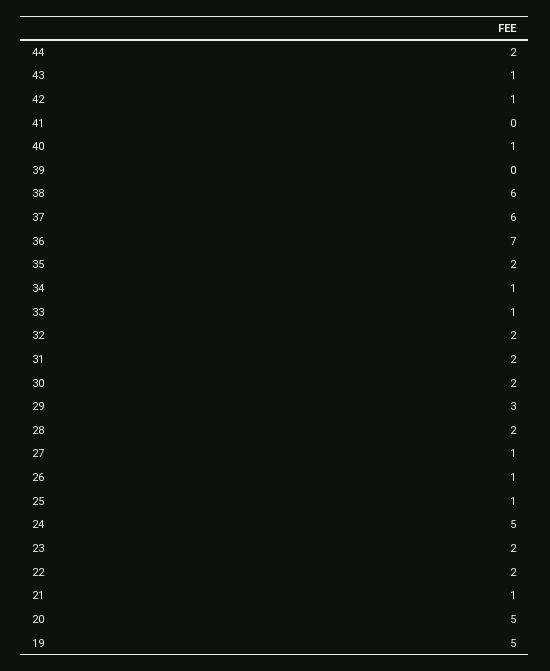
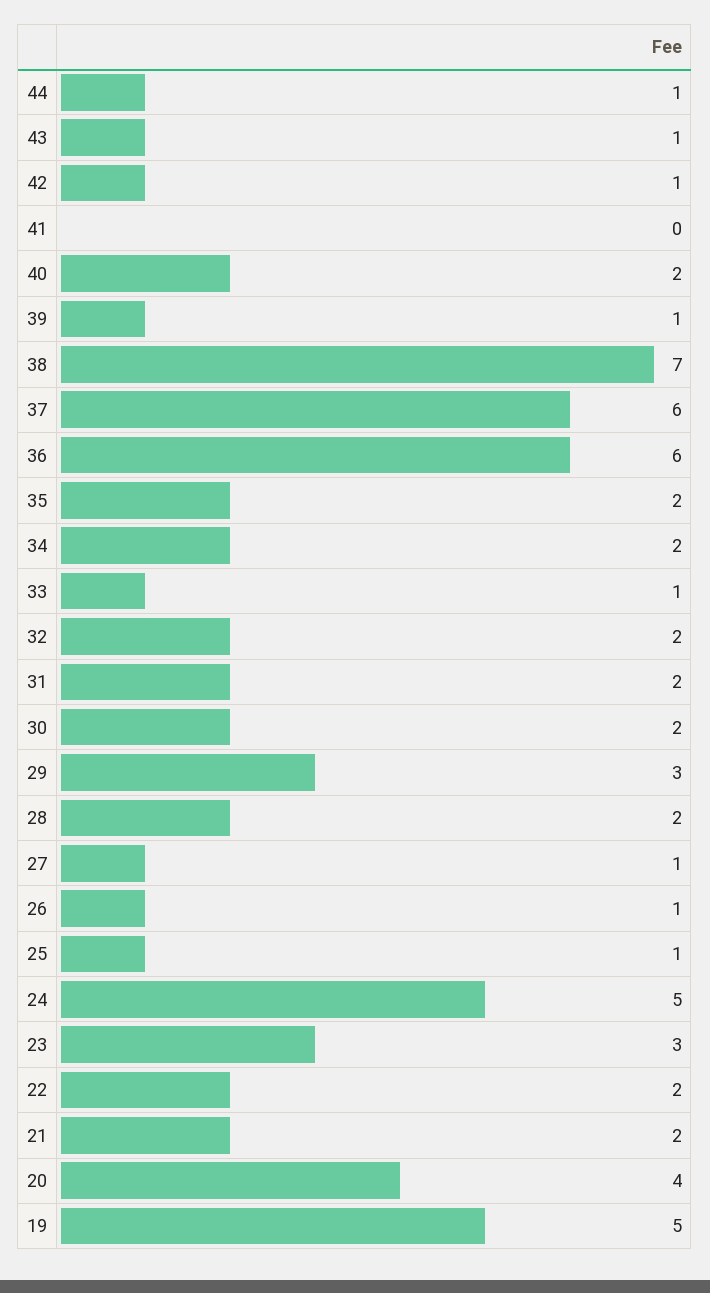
  {
-   "44": 2,
+   "44": 1,
    "43": 1,
    "42": 1,
    "41": 0,
-   "40": 1,
+   "40": 2,
-   "39": 0,
+   "39": 1,
-   "38": 6,
+   "38": 7,
    "37": 6,
-   "36": 7,
+   "36": 6,
    "35": 2,
-   "34": 1,
+   "34": 2,
    "33": 1,
    "32": 2,
    "31": 2,
    "30": 2,
    "29": 3,
    "28": 2,
    "27": 1,
    "26": 1,
    "25": 1,
    "24": 5,
-   "23": 2,
+   "23": 3,
    "22": 2,
-   "21": 1,
+   "21": 2,
-   "20": 5,
+   "20": 4,
    "19": 5
  }

